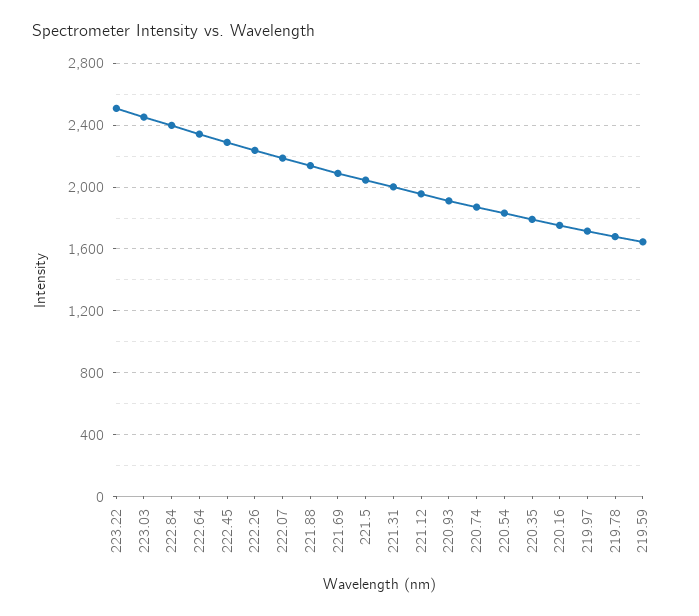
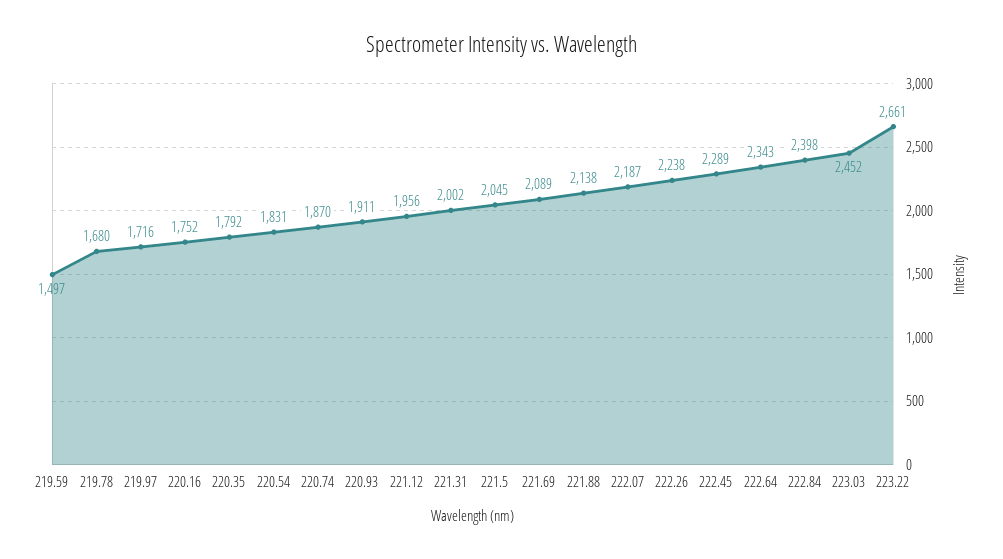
  {
-   "223.22": 2500,
+   "223.22": 2661,
    "223.03": 2452,
    "222.84": 2398,
    "222.64": 2343,
    "222.45": 2289,
    "222.26": 2238,
    "222.07": 2187,
    "221.88": 2138,
    "221.69": 2089,
    "221.5": 2045,
    "221.31": 2002,
    "221.12": 1956,
    "220.93": 1911,
    "220.74": 1870,
    "220.54": 1831,
    "220.35": 1792,
    "220.16": 1752,
    "219.97": 1716,
    "219.78": 1680,
-   "219.59": 1650
+   "219.59": 1497
  }

